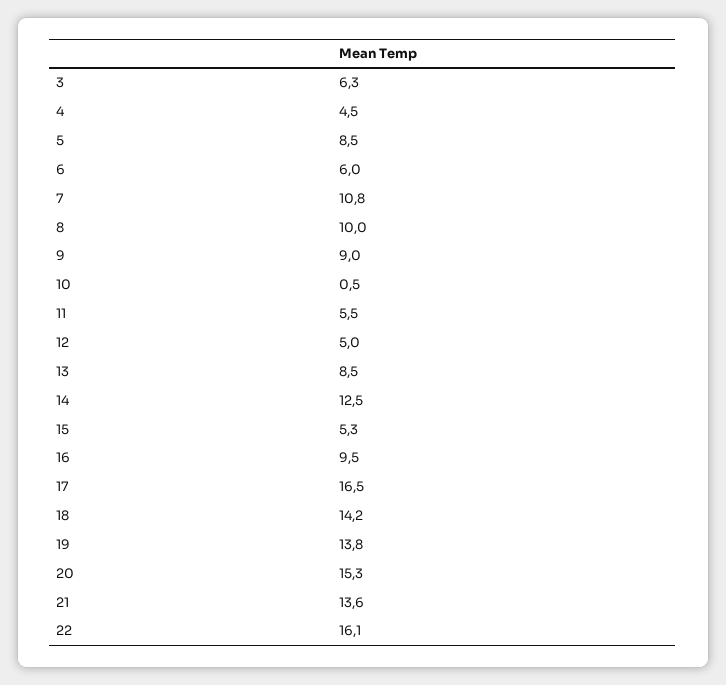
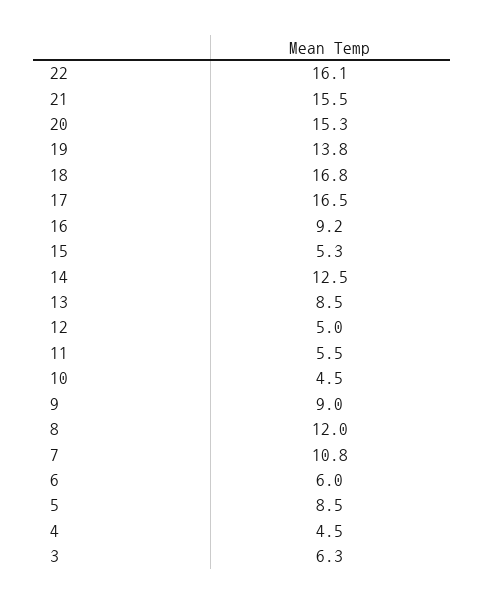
  {
    "3": 6.3,
    "4": 4.5,
    "5": 8.5,
    "6": 6,
    "7": 10.8,
-   "8": 10,
+   "8": 12,
    "9": 9,
-   "10": 0.5,
+   "10": 4.5,
    "11": 5.5,
    "12": 5,
    "13": 8.5,
    "14": 12.5,
    "15": 5.3,
-   "16": 9.5,
+   "16": 9.2,
    "17": 16.5,
-   "18": 14.2,
+   "18": 16.8,
    "19": 13.8,
    "20": 15.3,
-   "21": 13.6,
+   "21": 15.5,
    "22": 16.1
  }

